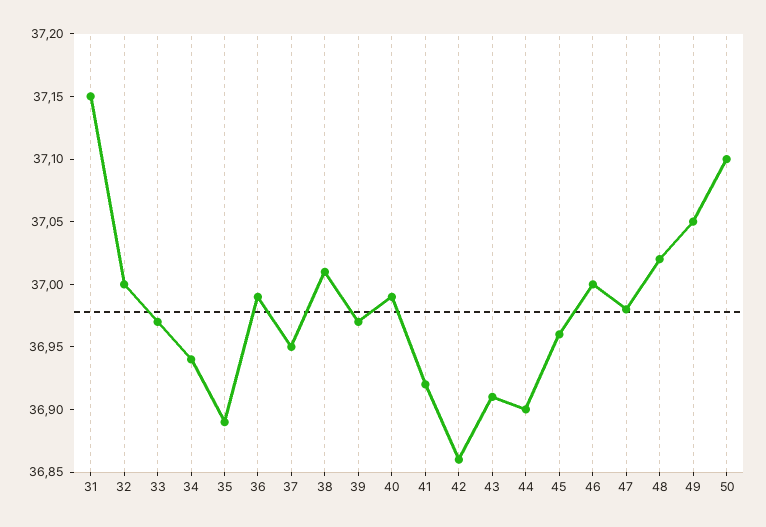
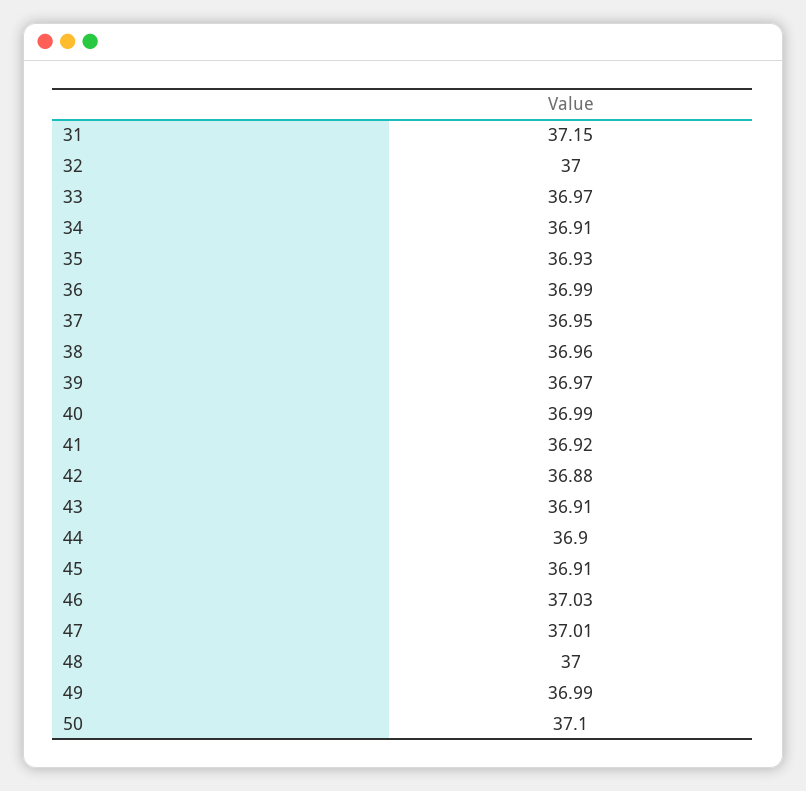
  {
    "31": 37.15,
    "32": 37,
    "33": 36.97,
-   "34": 36.94,
+   "34": 36.91,
-   "35": 36.89,
+   "35": 36.93,
    "36": 36.99,
    "37": 36.95,
-   "38": 37.01,
+   "38": 36.96,
    "39": 36.97,
    "40": 36.99,
    "41": 36.92,
-   "42": 36.86,
+   "42": 36.88,
    "43": 36.91,
    "44": 36.9,
-   "45": 36.96,
+   "45": 36.91,
-   "46": 37,
+   "46": 37.03,
-   "47": 36.98,
+   "47": 37.01,
-   "48": 37.02,
+   "48": 37,
-   "49": 37.05,
+   "49": 36.99,
    "50": 37.1
  }

